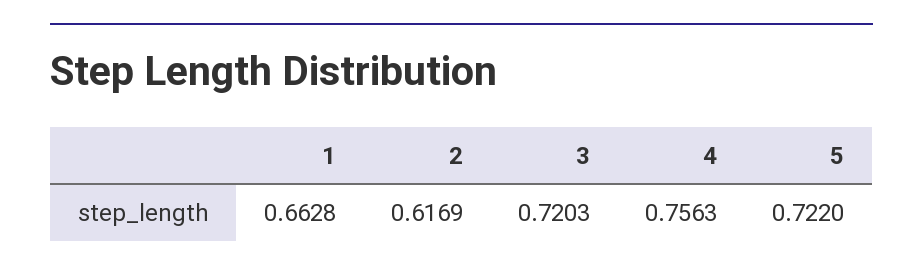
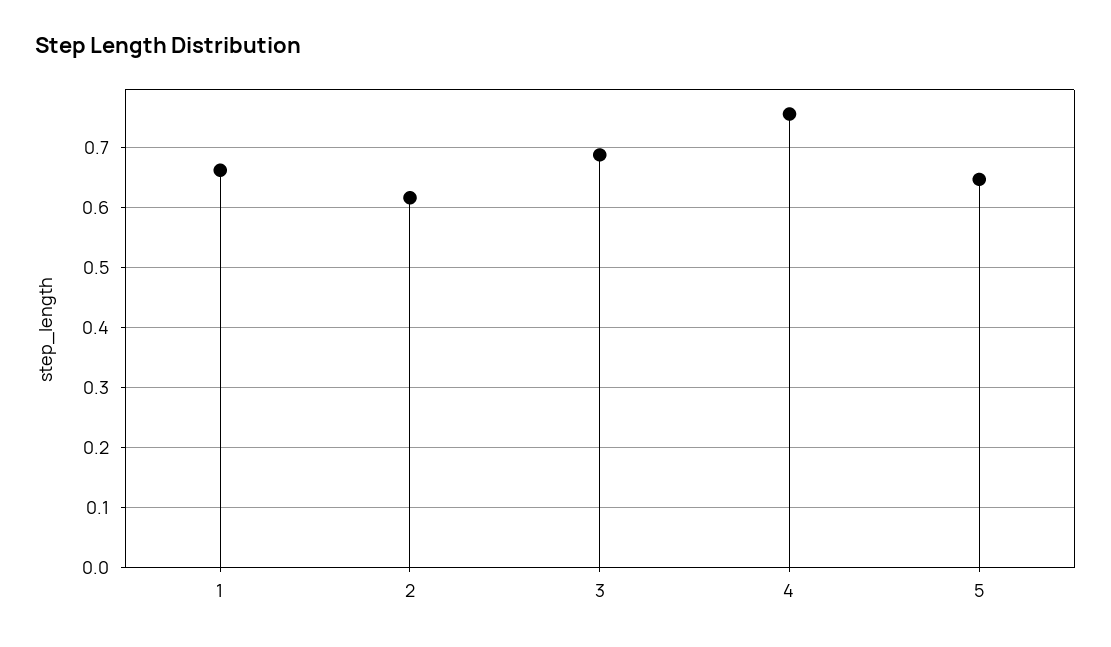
  {
    "1": 0.6628,
    "2": 0.6169,
-   "3": 0.7203,
+   "3": 0.69,
    "4": 0.7563,
-   "5": 0.722
+   "5": 0.65
  }

